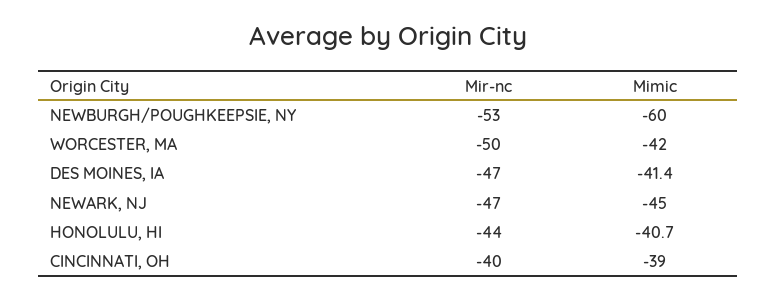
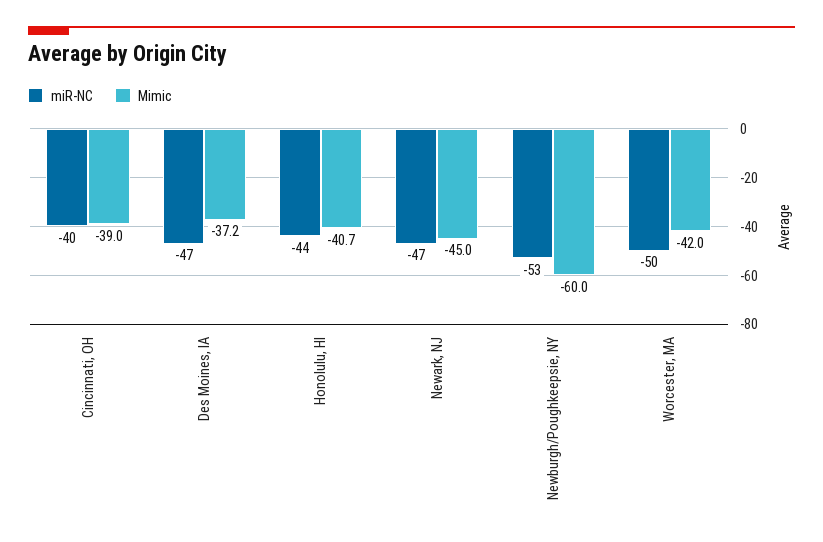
  {
    "Mir-nc": {
      "NEWBURGH/POUGHKEEPSIE, NY": -53,
      "WORCESTER, MA": -50,
      "DES MOINES, IA": -47,
      "NEWARK, NJ": -47,
      "HONOLULU, HI": -44,
      "CINCINNATI, OH": -40
    },
    "Mimic": {
      "NEWBURGH/POUGHKEEPSIE, NY": -60,
      "WORCESTER, MA": -42,
-     "DES MOINES, IA": -41.4,
+     "DES MOINES, IA": -37.2,
      "NEWARK, NJ": -45,
      "HONOLULU, HI": -40.7,
      "CINCINNATI, OH": -39
    }
  }

